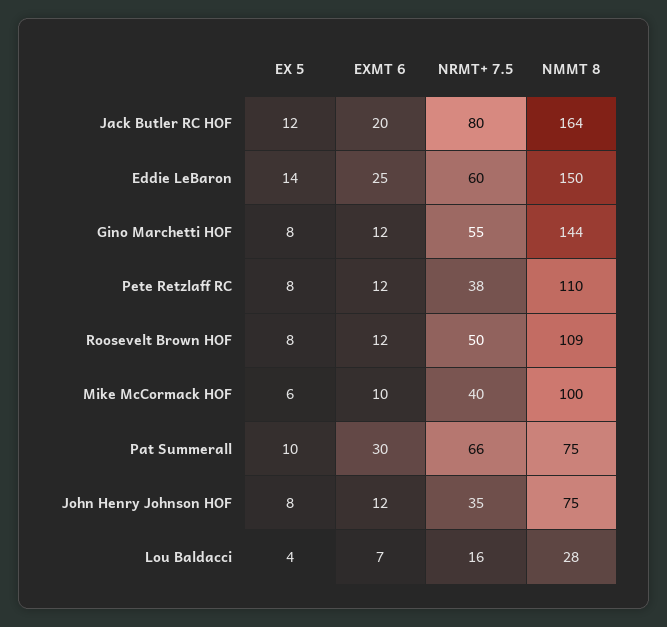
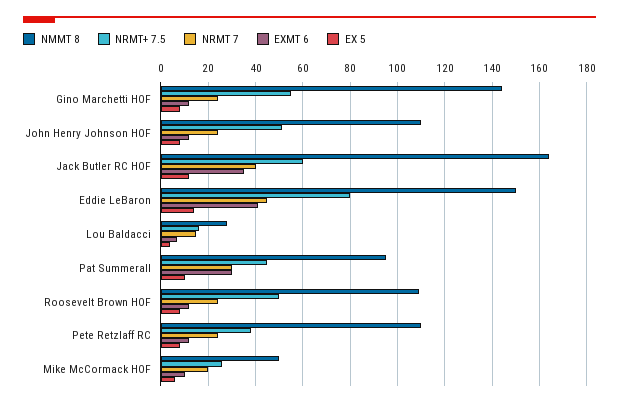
  {
    "EX 5": {
      "Jack Butler RC HOF": 12,
      "Eddie LeBaron": 14,
      "Gino Marchetti HOF": 8,
      "Pete Retzlaff RC": 8,
      "Roosevelt Brown HOF": 8,
      "Mike McCormack HOF": 6,
      "Pat Summerall": 10,
      "John Henry Johnson HOF": 8,
      "Lou Baldacci": 4
    },
    "EXMT 6": {
-     "Jack Butler RC HOF": 20,
+     "Jack Butler RC HOF": 35,
-     "Eddie LeBaron": 25,
+     "Eddie LeBaron": 40,
      "Gino Marchetti HOF": 12,
      "Pete Retzlaff RC": 12,
      "Roosevelt Brown HOF": 12,
      "Mike McCormack HOF": 10,
      "Pat Summerall": 30,
      "John Henry Johnson HOF": 12,
      "Lou Baldacci": 7
    },
    "NRMT+ 7.5": {
-     "Jack Butler RC HOF": 80,
+     "Jack Butler RC HOF": 60,
-     "Eddie LeBaron": 60,
+     "Eddie LeBaron": 80,
      "Gino Marchetti HOF": 55,
      "Pete Retzlaff RC": 38,
      "Roosevelt Brown HOF": 50,
-     "Mike McCormack HOF": 40,
+     "Mike McCormack HOF": 25,
-     "Pat Summerall": 66,
+     "Pat Summerall": 45,
-     "John Henry Johnson HOF": 35,
+     "John Henry Johnson HOF": 50,
      "Lou Baldacci": 16
    },
    "NMMT 8": {
      "Jack Butler RC HOF": 164,
      "Eddie LeBaron": 150,
      "Gino Marchetti HOF": 144,
      "Pete Retzlaff RC": 110,
      "Roosevelt Brown HOF": 109,
-     "Mike McCormack HOF": 100,
+     "Mike McCormack HOF": 50,
-     "Pat Summerall": 75,
+     "Pat Summerall": 95,
-     "John Henry Johnson HOF": 75,
+     "John Henry Johnson HOF": 110,
      "Lou Baldacci": 28
-   }
+   },
+   "NRMT 7": {
+     "Gino Marchetti HOF": 25,
+     "John Henry Johnson HOF": 25,
+     "Jack Butler RC HOF": 40,
+     "Eddie LeBaron": 45,
+     "Lou Baldacci": 15,
+     "Pat Summerall": 30,
+     "Roosevelt Brown HOF": 25,
+     "Pete Retzlaff RC": 25,
+     "Mike McCormack HOF": 20
+   }
  }

